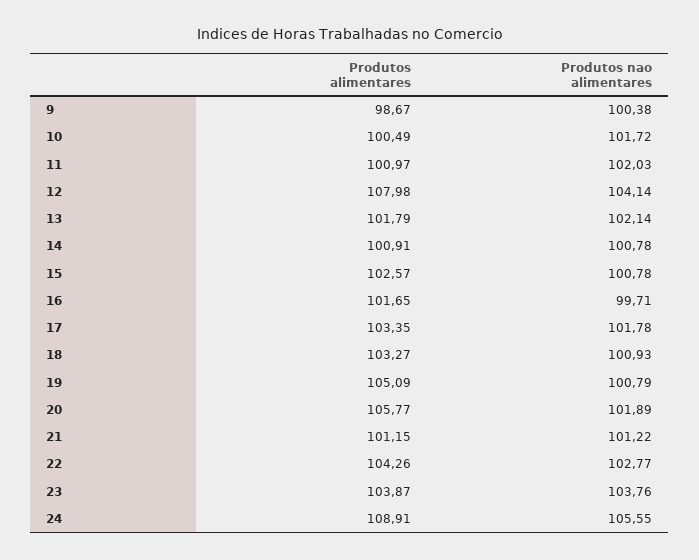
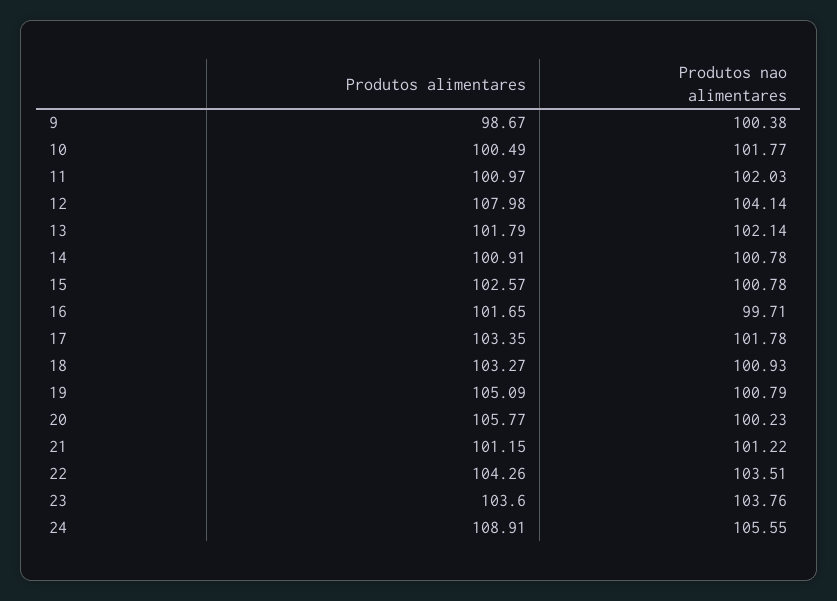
  {
    "Produtos alimentares": {
      "9": 98.67,
      "10": 100.49,
      "11": 100.97,
      "12": 107.98,
      "13": 101.79,
      "14": 100.91,
      "15": 102.57,
      "16": 101.65,
      "17": 103.35,
      "18": 103.27,
      "19": 105.09,
      "20": 105.77,
      "21": 101.15,
      "22": 104.26,
-     "23": 103.87,
+     "23": 103.6,
      "24": 108.91
    },
    "Produtos nao alimentares": {
      "9": 100.38,
-     "10": 101.72,
+     "10": 101.77,
      "11": 102.03,
      "12": 104.14,
      "13": 102.14,
      "14": 100.78,
      "15": 100.78,
      "16": 99.71,
      "17": 101.78,
      "18": 100.93,
      "19": 100.79,
-     "20": 101.89,
+     "20": 100.23,
      "21": 101.22,
-     "22": 102.77,
+     "22": 103.51,
      "23": 103.76,
      "24": 105.55
    }
  }

